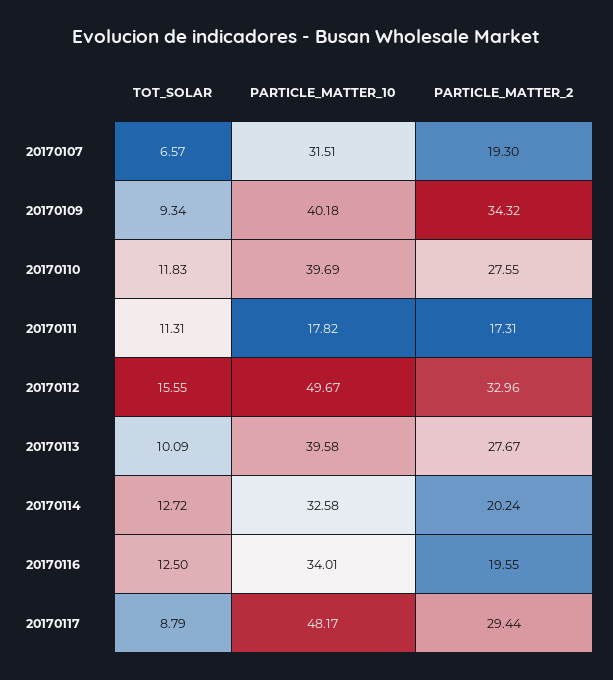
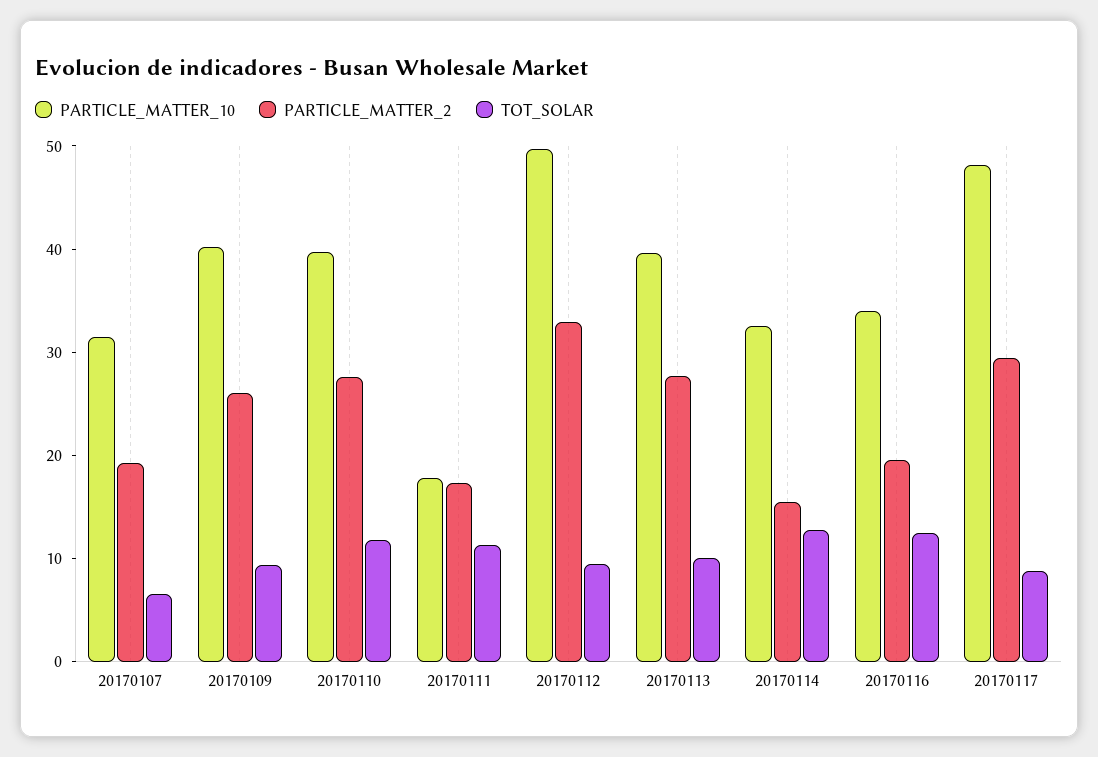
  {
    "TOT_SOLAR": {
      "20170107": 6.57,
      "20170109": 9.34,
      "20170110": 11.83,
      "20170111": 11.31,
-     "20170112": 15.55,
+     "20170112": 10,
      "20170113": 10.09,
      "20170114": 12.72,
      "20170116": 12.5,
      "20170117": 8.79
    },
    "PARTICLE_MATTER_10": {
      "20170107": 31.51,
      "20170109": 40.18,
      "20170110": 39.69,
      "20170111": 17.82,
      "20170112": 49.67,
      "20170113": 39.58,
      "20170114": 32.58,
      "20170116": 34.01,
      "20170117": 48.17
    },
    "PARTICLE_MATTER_2": {
      "20170107": 19.3,
-     "20170109": 34.32,
+     "20170109": 26,
      "20170110": 27.55,
      "20170111": 17.31,
      "20170112": 32.96,
      "20170113": 27.67,
-     "20170114": 20.24,
+     "20170114": 16,
      "20170116": 19.55,
      "20170117": 29.44
    }
  }

